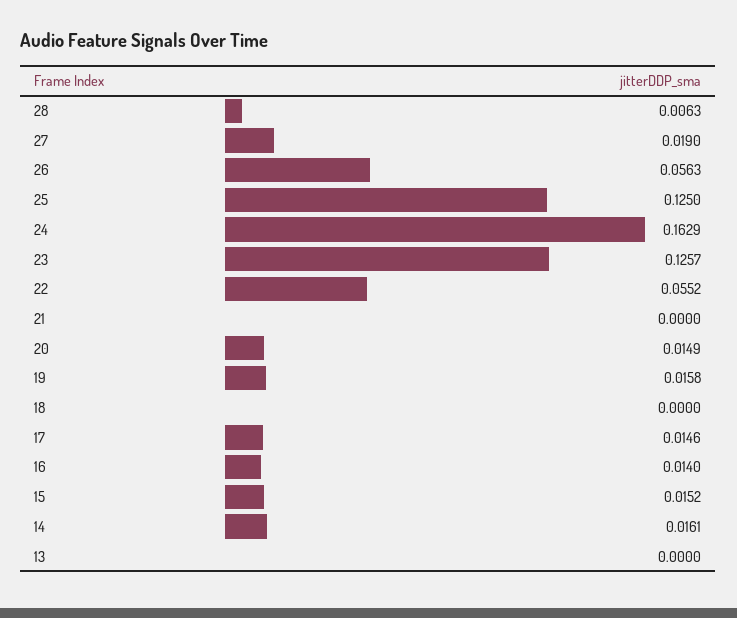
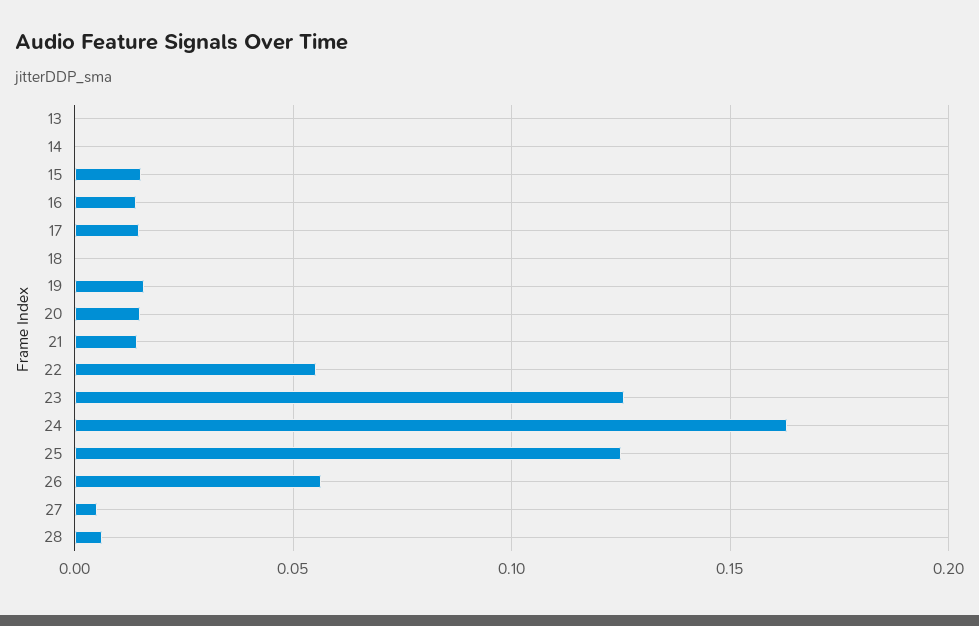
  {
    "28": 0.0063,
-   "27": 0.019,
+   "27": 0.005,
    "26": 0.0563,
    "25": 0.125,
    "24": 0.1629,
    "23": 0.1257,
    "22": 0.0552,
-   "21": 0,
+   "21": 0.015,
    "20": 0.0149,
    "19": 0.0158,
    "18": 0,
    "17": 0.0146,
    "16": 0.014,
    "15": 0.0152,
-   "14": 0.0161,
+   "14": 0,
    "13": 0
  }

